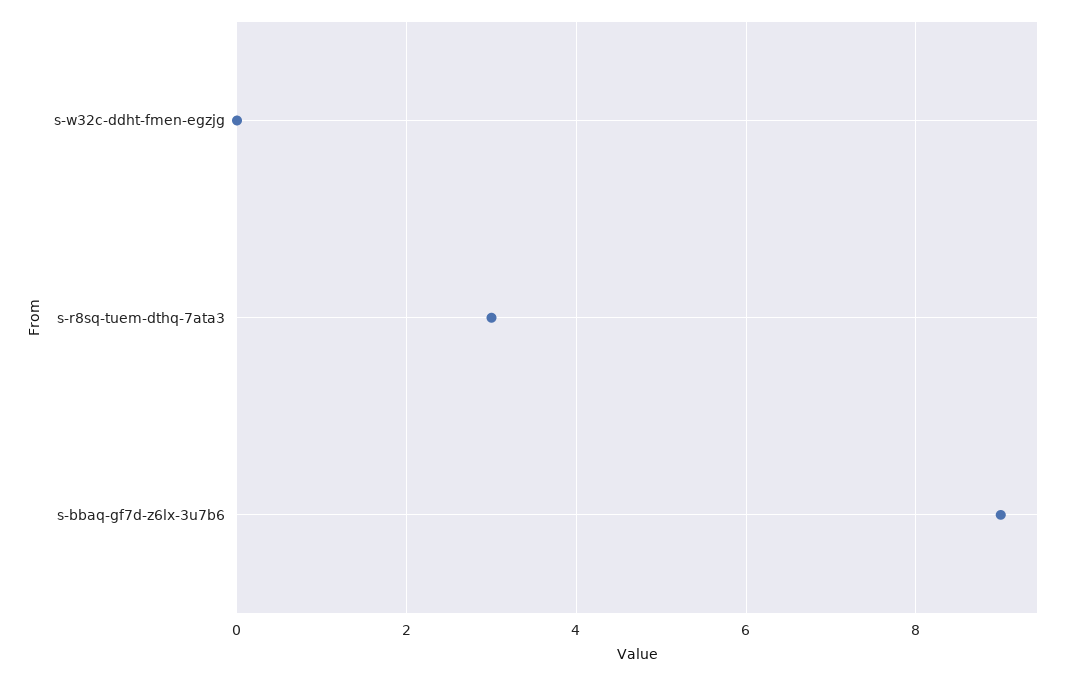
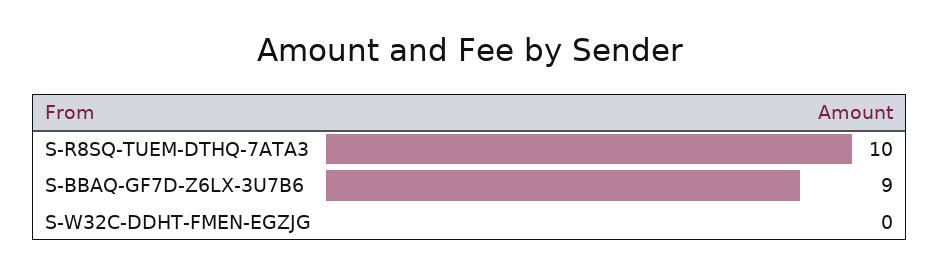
  {
    "s-w32c-ddht-fmen-egzjg": 0,
-   "s-r8sq-tuem-dthq-7ata3": 3,
+   "s-r8sq-tuem-dthq-7ata3": 10,
    "s-bbaq-gf7d-z6lx-3u7b6": 9
  }

